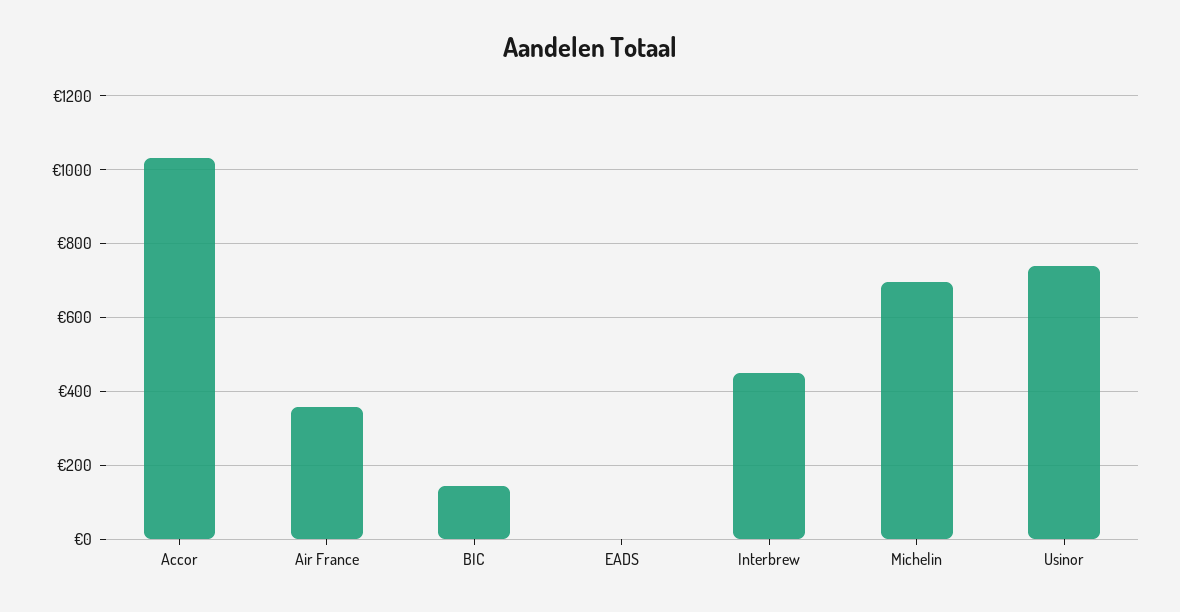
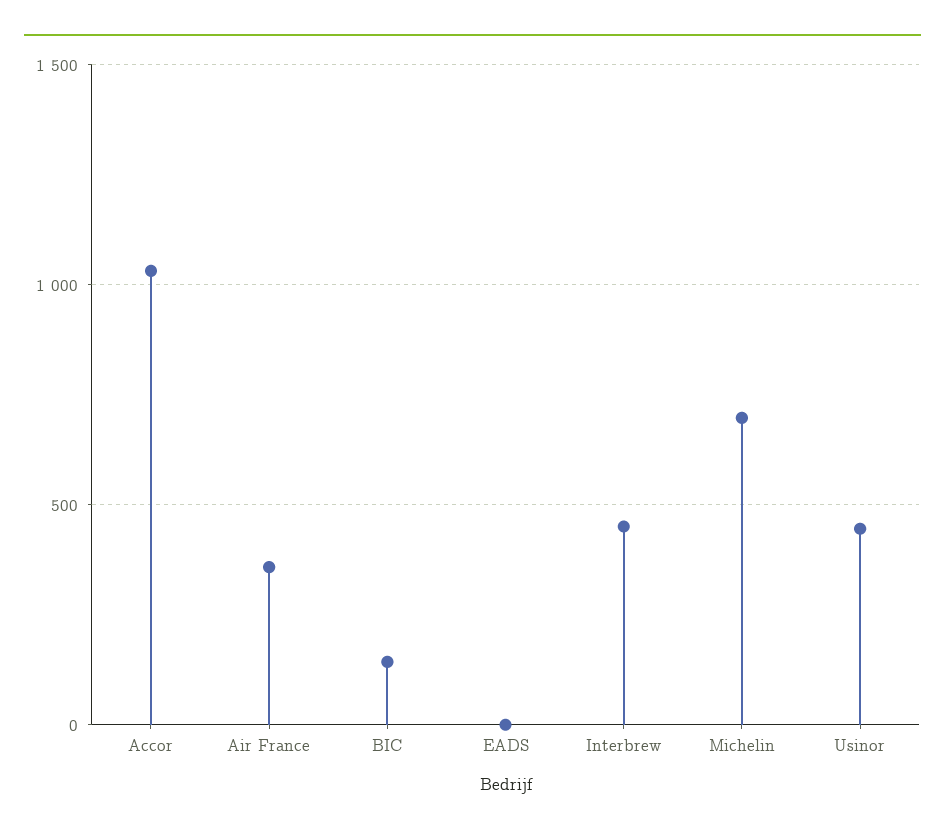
  {
    "Accor": 1040,
    "Air France": 360,
    "BIC": 140,
    "EADS": 0,
    "Interbrew": 460,
    "Michelin": 700,
-   "Usinor": 740
+   "Usinor": 450
  }

